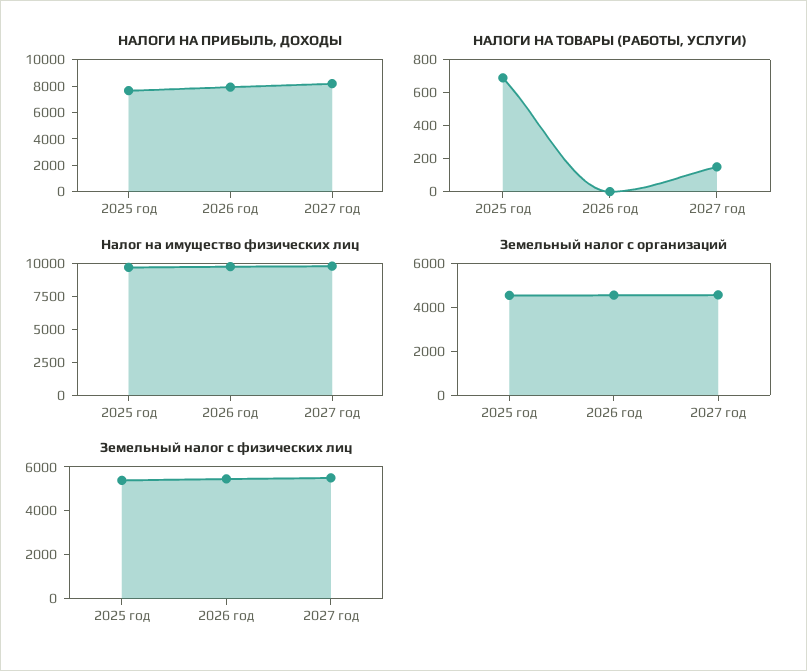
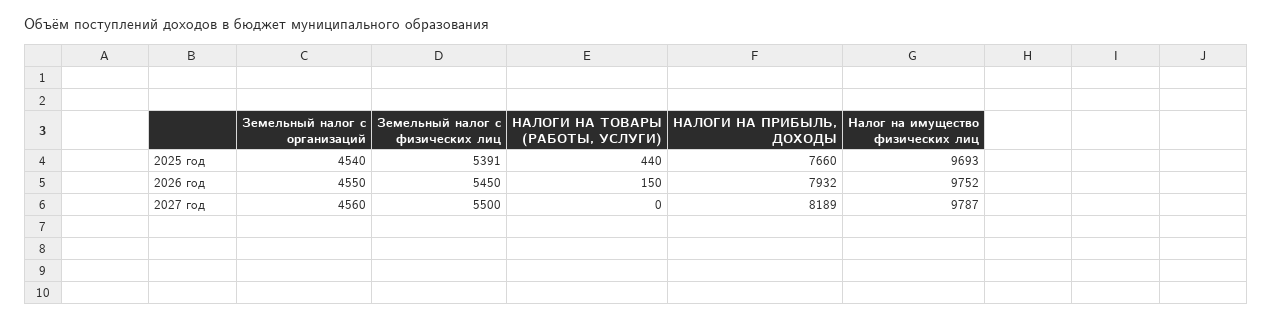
  {
    "НАЛОГИ НА ПРИБЫЛЬ, ДОХОДЫ": {
      "2025 год": 7660,
      "2026 год": 7932,
      "2027 год": 8189
    },
    "НАЛОГИ НА ТОВАРЫ (РАБОТЫ, УСЛУГИ)": {
-     "2025 год": 700,
+     "2025 год": 440,
-     "2026 год": 0,
+     "2026 год": 150,
-     "2027 год": 150
+     "2027 год": 0
    },
    "Налог на имущество физических лиц": {
      "2025 год": 9693,
      "2026 год": 9752,
      "2027 год": 9787
    },
    "Земельный налог с организаций": {
      "2025 год": 4540,
      "2026 год": 4550,
      "2027 год": 4560
    },
    "Земельный налог с физических лиц": {
      "2025 год": 5391,
      "2026 год": 5450,
      "2027 год": 5500
    }
  }

